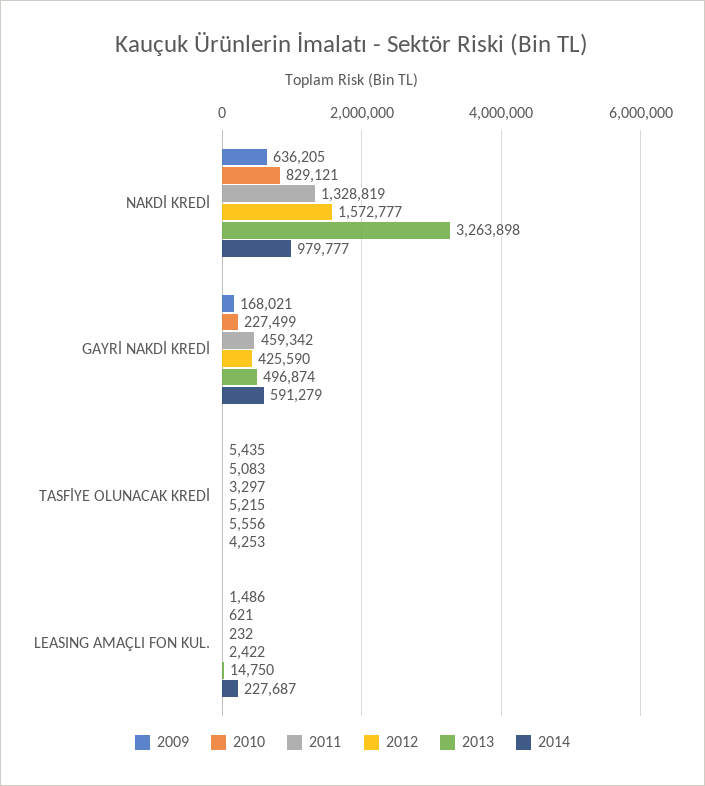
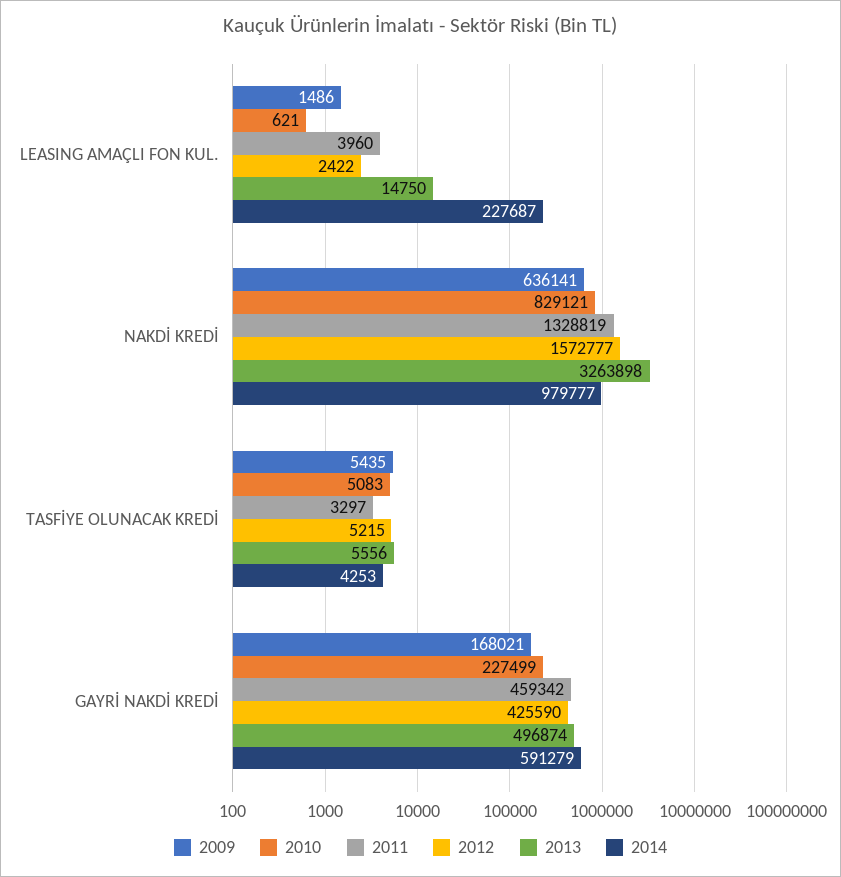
  {
    "2009": {
-     "NAKDİ KREDİ": 636205,
+     "NAKDİ KREDİ": 636141,
      "GAYRİ NAKDİ KREDİ": 168021,
      "TASFİYE OLUNACAK KREDİ": 5435,
      "LEASING AMAÇLI FON KUL.": 1486
    },
    "2010": {
      "NAKDİ KREDİ": 829121,
      "GAYRİ NAKDİ KREDİ": 227499,
      "TASFİYE OLUNACAK KREDİ": 5083,
      "LEASING AMAÇLI FON KUL.": 621
    },
    "2011": {
      "NAKDİ KREDİ": 1328819,
      "GAYRİ NAKDİ KREDİ": 459342,
      "TASFİYE OLUNACAK KREDİ": 3297,
-     "LEASING AMAÇLI FON KUL.": 232
+     "LEASING AMAÇLI FON KUL.": 3960
    },
    "2012": {
      "NAKDİ KREDİ": 1572777,
      "GAYRİ NAKDİ KREDİ": 425590,
      "TASFİYE OLUNACAK KREDİ": 5215,
      "LEASING AMAÇLI FON KUL.": 2422
    },
    "2013": {
      "NAKDİ KREDİ": 3263898,
      "GAYRİ NAKDİ KREDİ": 496874,
      "TASFİYE OLUNACAK KREDİ": 5556,
      "LEASING AMAÇLI FON KUL.": 14750
    },
    "2014": {
      "NAKDİ KREDİ": 979777,
      "GAYRİ NAKDİ KREDİ": 591279,
      "TASFİYE OLUNACAK KREDİ": 4253,
      "LEASING AMAÇLI FON KUL.": 227687
    }
  }

